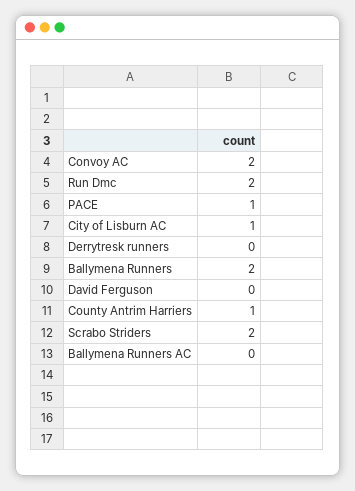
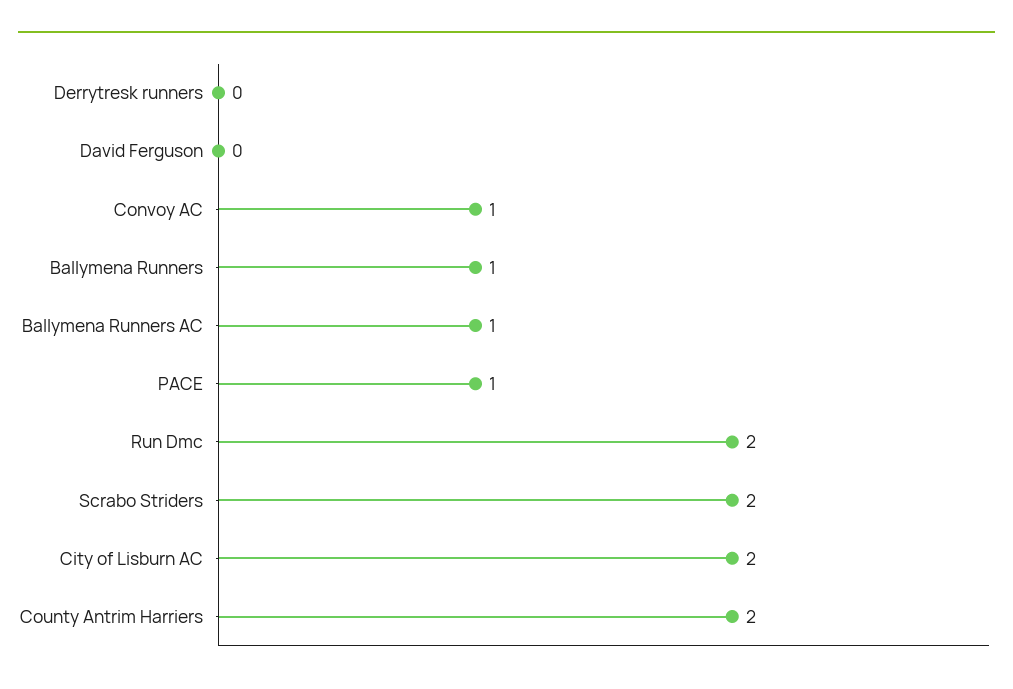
  {
-   "Convoy AC": 2,
+   "Convoy AC": 1,
    "Run Dmc": 2,
    "PACE": 1,
-   "City of Lisburn AC": 1,
+   "City of Lisburn AC": 2,
    "Derrytresk runners": 0,
-   "Ballymena Runners": 2,
+   "Ballymena Runners": 1,
    "David Ferguson": 0,
-   "County Antrim Harriers": 1,
+   "County Antrim Harriers": 2,
    "Scrabo Striders": 2,
-   "Ballymena Runners AC": 0
+   "Ballymena Runners AC": 1
  }

